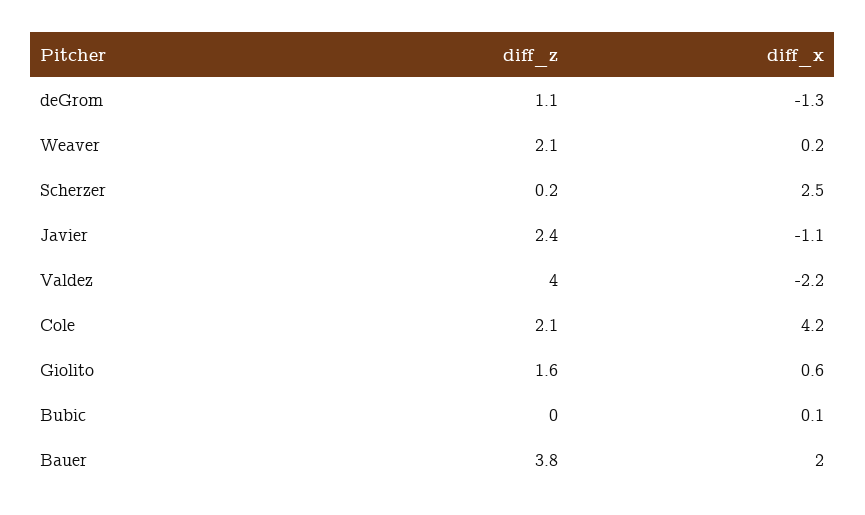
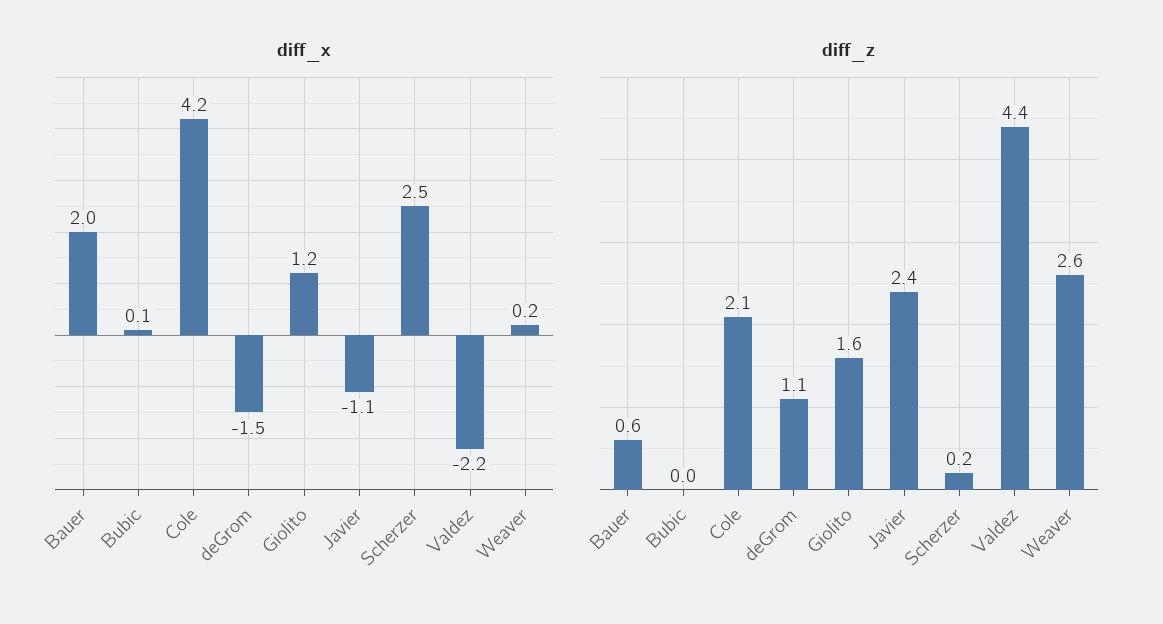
  {
    "diff_z": {
      "deGrom": 1.1,
-     "Weaver": 2.1,
+     "Weaver": 2.6,
      "Scherzer": 0.2,
      "Javier": 2.4,
-     "Valdez": 4,
+     "Valdez": 4.4,
      "Cole": 2.1,
      "Giolito": 1.6,
      "Bubic": 0,
-     "Bauer": 3.8
+     "Bauer": 0.6
    },
    "diff_x": {
-     "deGrom": -1.3,
+     "deGrom": -1.5,
      "Weaver": 0.2,
      "Scherzer": 2.5,
      "Javier": -1.1,
      "Valdez": -2.2,
      "Cole": 4.2,
-     "Giolito": 0.6,
+     "Giolito": 1.2,
      "Bubic": 0.1,
      "Bauer": 2
    }
  }

